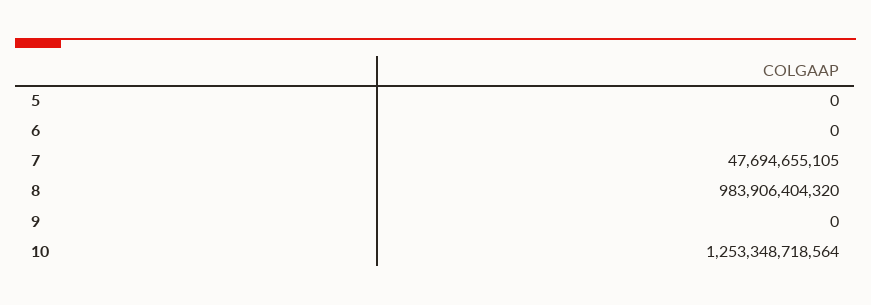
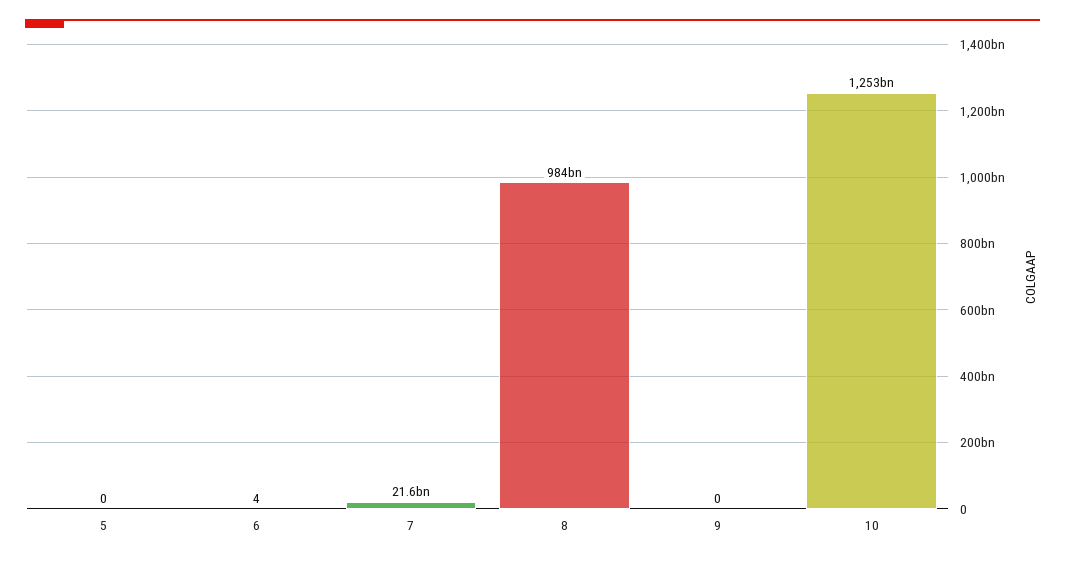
  {
    "5": 0,
-   "6": 0,
+   "6": 4,
-   "7": 47694655105,
+   "7": 21600000000,
    "8": 983906404320,
    "9": 0,
    "10": 1253348718564
  }

